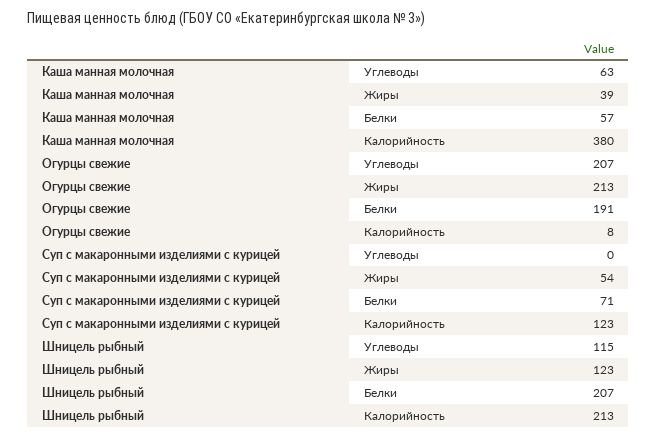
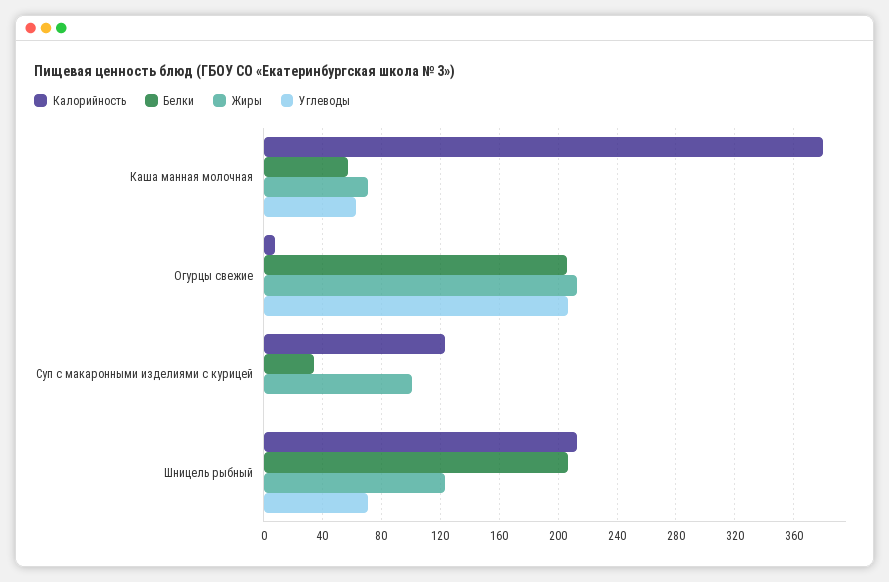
  {
    "Углеводы": {
      "Каша манная молочная": 63,
      "Огурцы свежие": 207,
      "Суп с макаронными изделиями с курицей": 0,
-     "Шницель рыбный": 115
+     "Шницель рыбный": 70
    },
    "Жиры": {
-     "Каша манная молочная": 39,
+     "Каша манная молочная": 70,
      "Огурцы свежие": 213,
-     "Суп с макаронными изделиями с курицей": 54,
+     "Суп с макаронными изделиями с курицей": 100,
      "Шницель рыбный": 123
    },
    "Белки": {
      "Каша манная молочная": 57,
-     "Огурцы свежие": 191,
+     "Огурцы свежие": 205,
-     "Суп с макаронными изделиями с курицей": 71,
+     "Суп с макаронными изделиями с курицей": 35,
      "Шницель рыбный": 207
    },
    "Калорийность": {
      "Каша манная молочная": 380,
      "Огурцы свежие": 8,
      "Суп с макаронными изделиями с курицей": 123,
      "Шницель рыбный": 213
    }
  }

